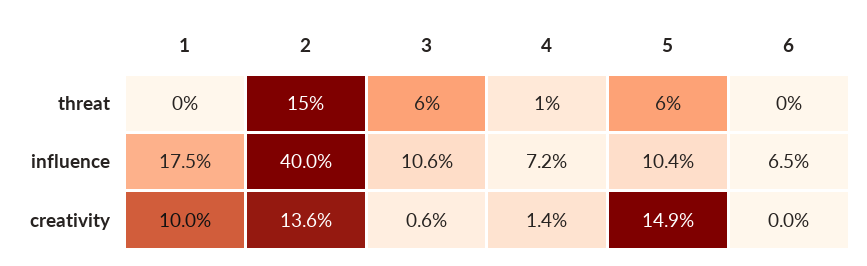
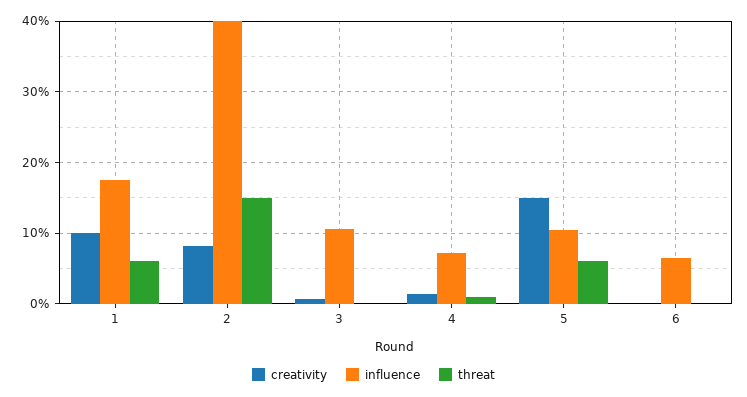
  {
    "threat": {
-     "1": 0,
+     "1": 6,
      "2": 15,
-     "3": 6,
+     "3": 0,
      "4": 1,
      "5": 6,
      "6": 0
    },
    "influence": {
      "1": 17.5,
      "2": 40,
      "3": 10.6,
      "4": 7.2,
      "5": 10.4,
      "6": 6.5
    },
    "creativity": {
      "1": 10,
-     "2": 13.6,
+     "2": 8,
      "3": 0.6,
      "4": 1.4,
      "5": 14.9,
      "6": 0
    }
  }

